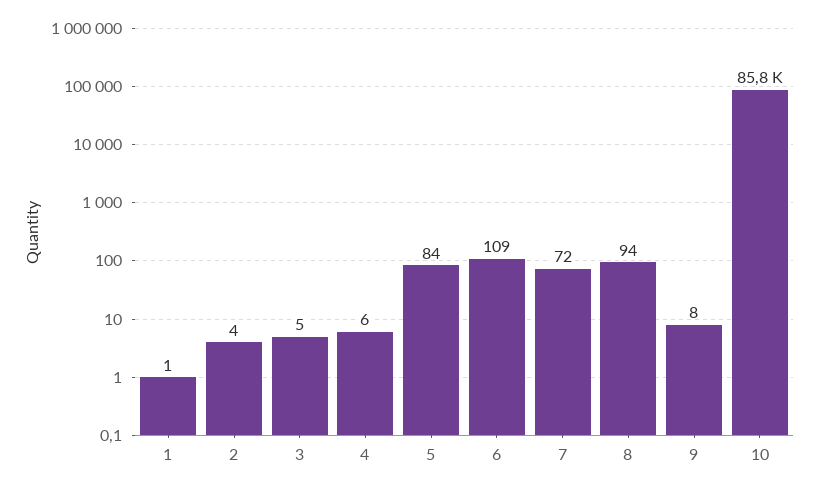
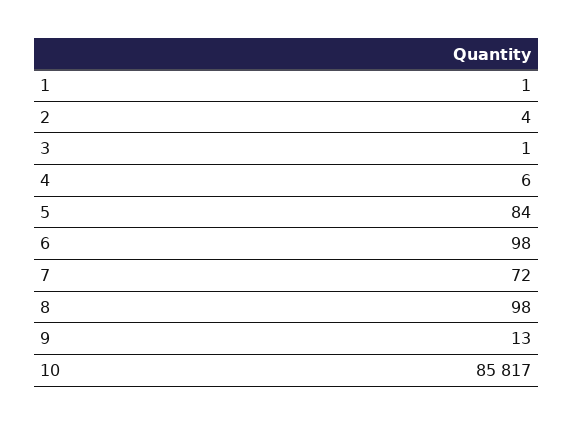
  {
    "1": 1,
    "2": 4,
-   "3": 5,
+   "3": 1,
    "4": 6,
    "5": 84,
-   "6": 109,
+   "6": 98,
    "7": 72,
-   "8": 94,
+   "8": 98,
-   "9": 8,
+   "9": 13,
    "10": 85817
  }

